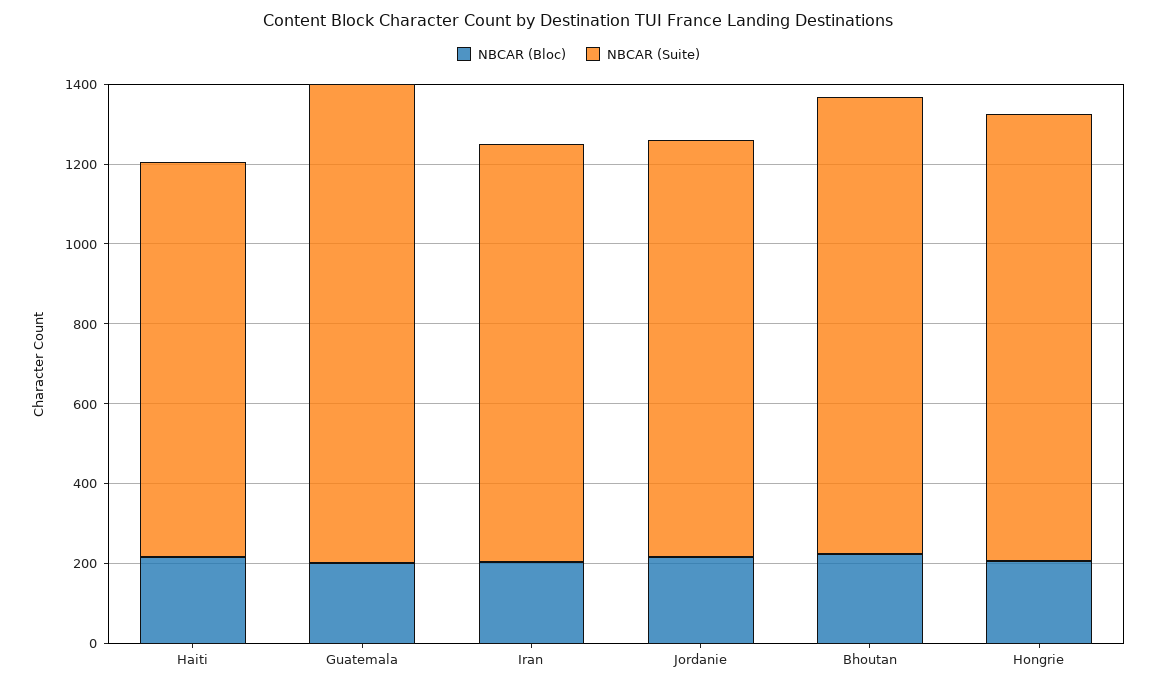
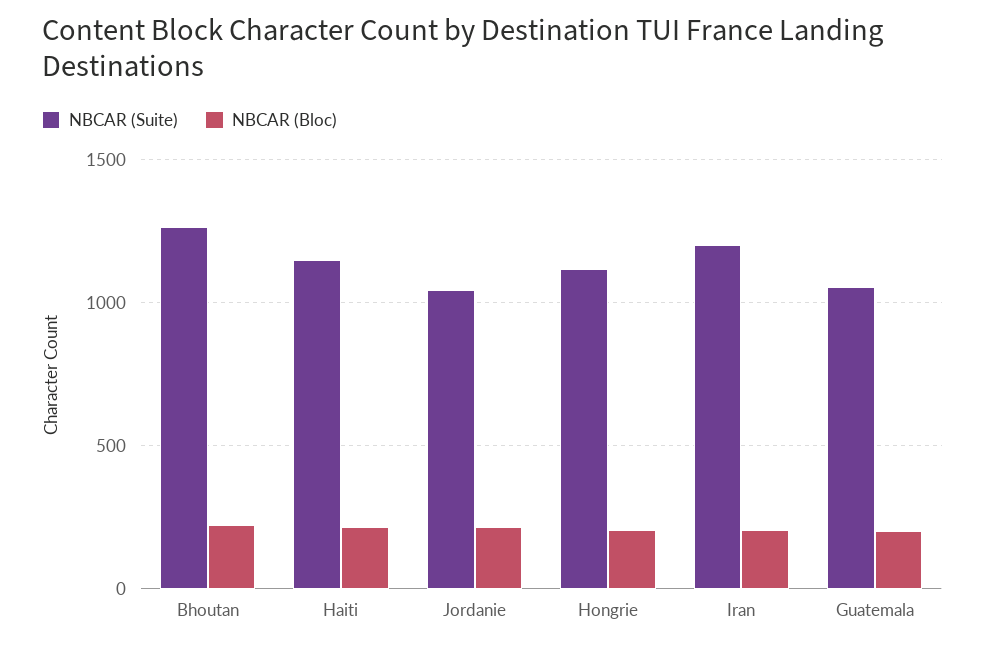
  {
    "NBCAR (Bloc)": {
      "Haiti": 200,
      "Guatemala": 200,
      "Iran": 200,
      "Jordanie": 200,
      "Bhoutan": 200,
      "Hongrie": 200
    },
    "NBCAR (Suite)": {
-     "Haiti": 1000,
+     "Haiti": 1150,
-     "Guatemala": 1200,
+     "Guatemala": 1050,
-     "Iran": 1050,
+     "Iran": 1200,
      "Jordanie": 1050,
-     "Bhoutan": 1150,
+     "Bhoutan": 1250,
      "Hongrie": 1100
    }
  }

